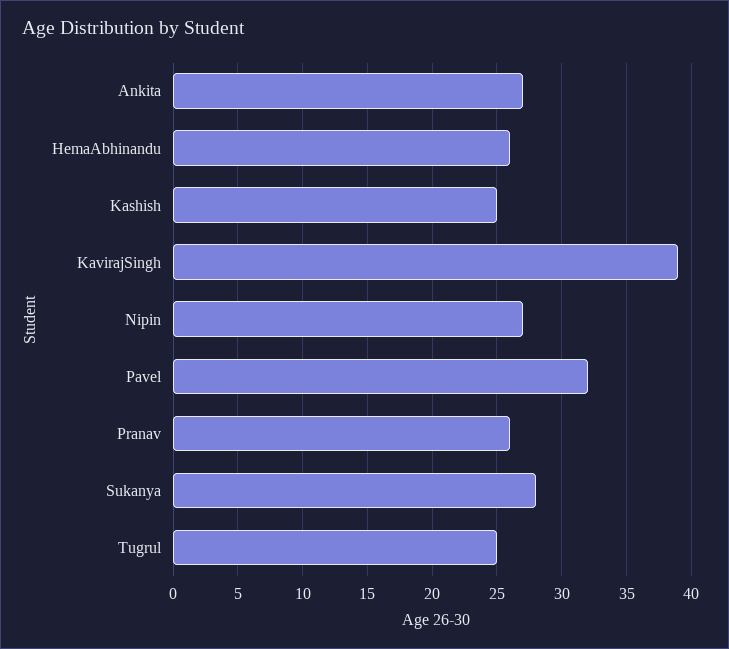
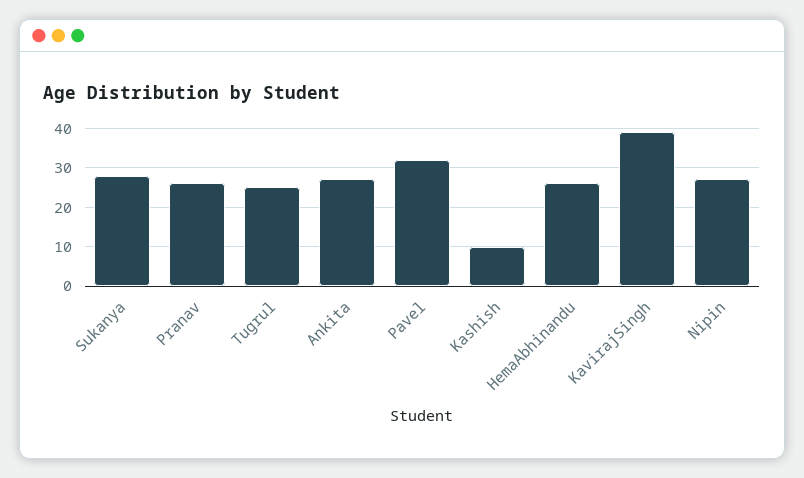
  {
    "Ankita": 27,
    "HemaAbhinandu": 26,
-   "Kashish": 25,
+   "Kashish": 10,
    "KavirajSingh": 39,
    "Nipin": 27,
    "Pavel": 32,
    "Pranav": 26,
    "Sukanya": 28,
    "Tugrul": 25
  }

